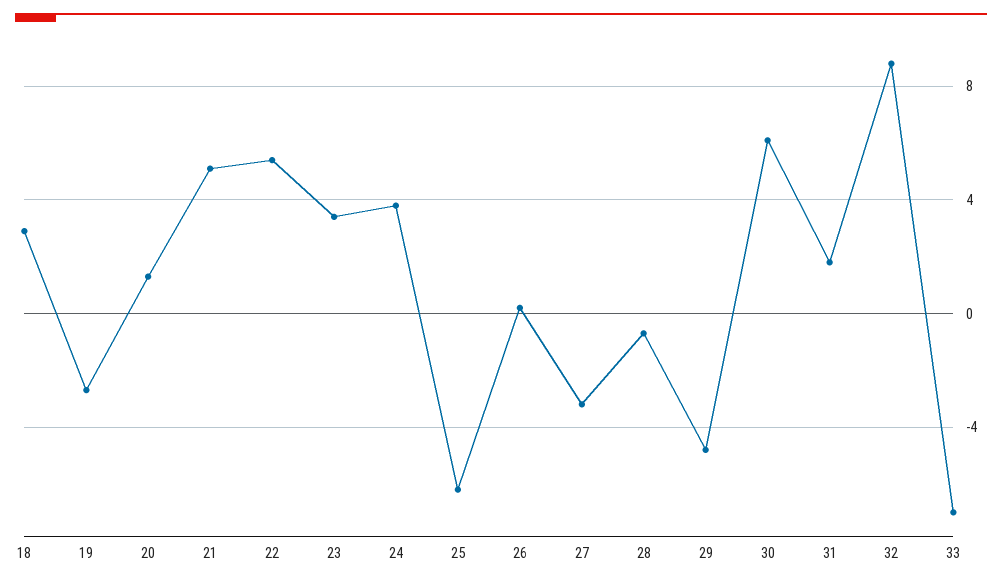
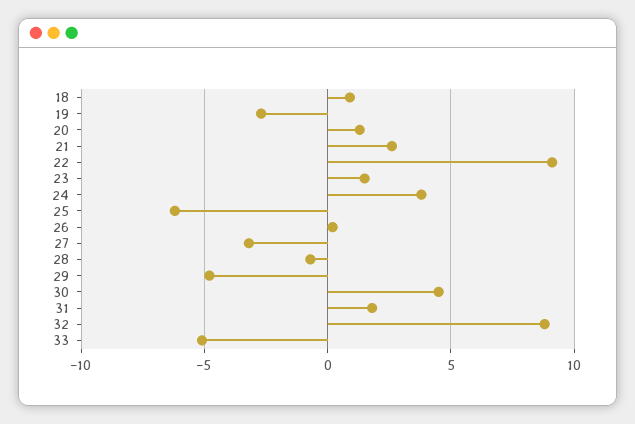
  {
-   "18": 3,
+   "18": 1,
    "19": -2.5,
    "20": 1.5,
-   "21": 5,
+   "21": 2.5,
-   "22": 5.5,
+   "22": 9,
-   "23": 3.5,
+   "23": 1.5,
    "24": 4,
    "25": -6,
    "26": 0,
    "27": -3,
    "28": -0.5,
    "29": -5,
-   "30": 6,
+   "30": 4.5,
    "31": 2,
    "32": 9,
-   "33": -7
+   "33": -5
  }

